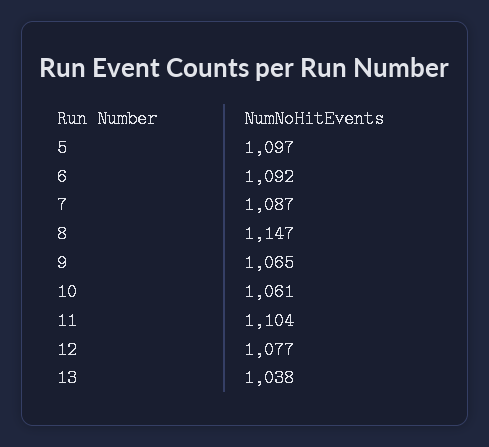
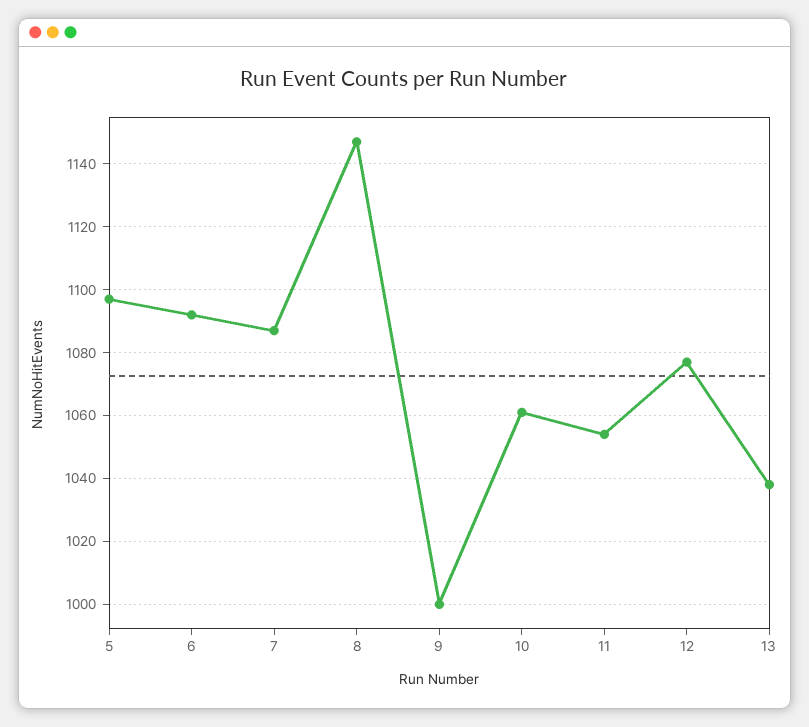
  {
    "5": 1097,
    "6": 1092,
    "7": 1087,
    "8": 1147,
-   "9": 1065,
+   "9": 1000,
    "10": 1061,
-   "11": 1104,
+   "11": 1055,
    "12": 1077,
    "13": 1038
  }

